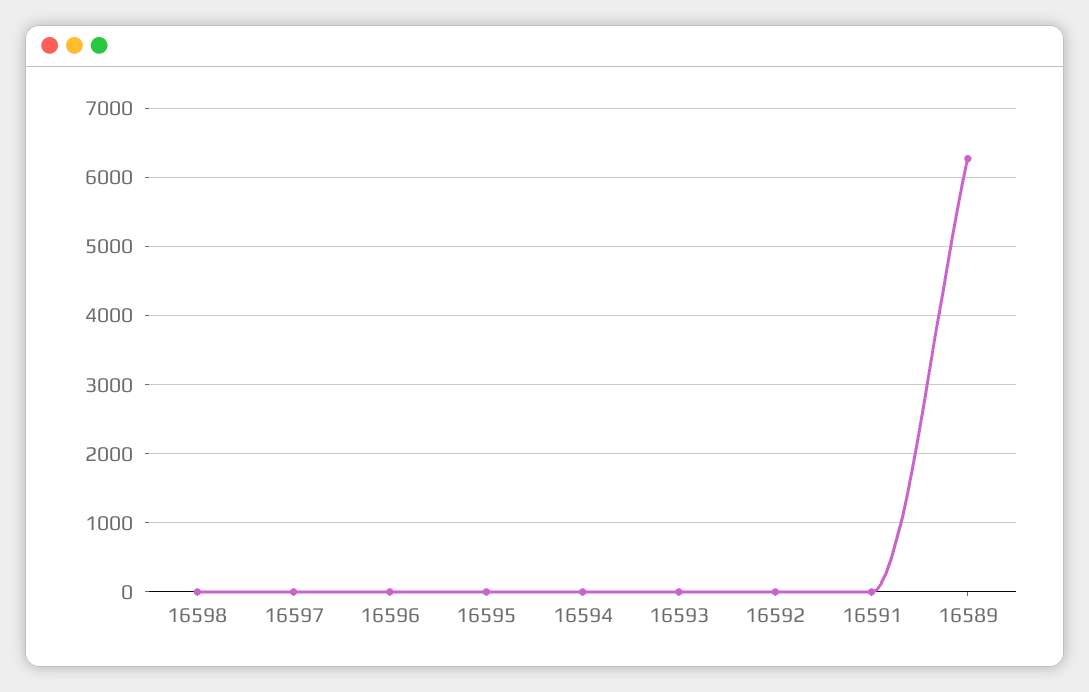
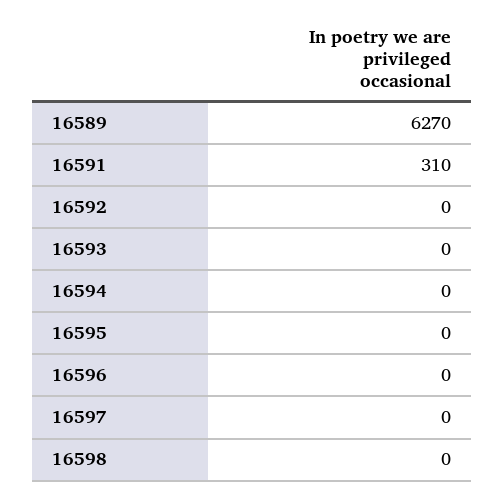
  {
    "16598": 0,
    "16597": 0,
    "16596": 0,
    "16595": 0,
    "16594": 0,
    "16593": 0,
    "16592": 0,
-   "16591": 0,
+   "16591": 310,
    "16589": 6270
  }

